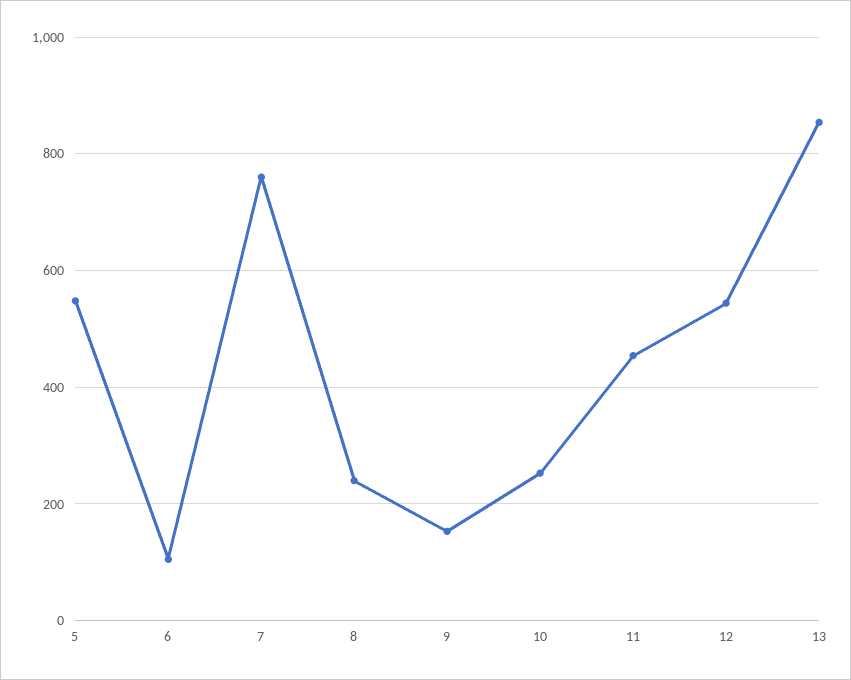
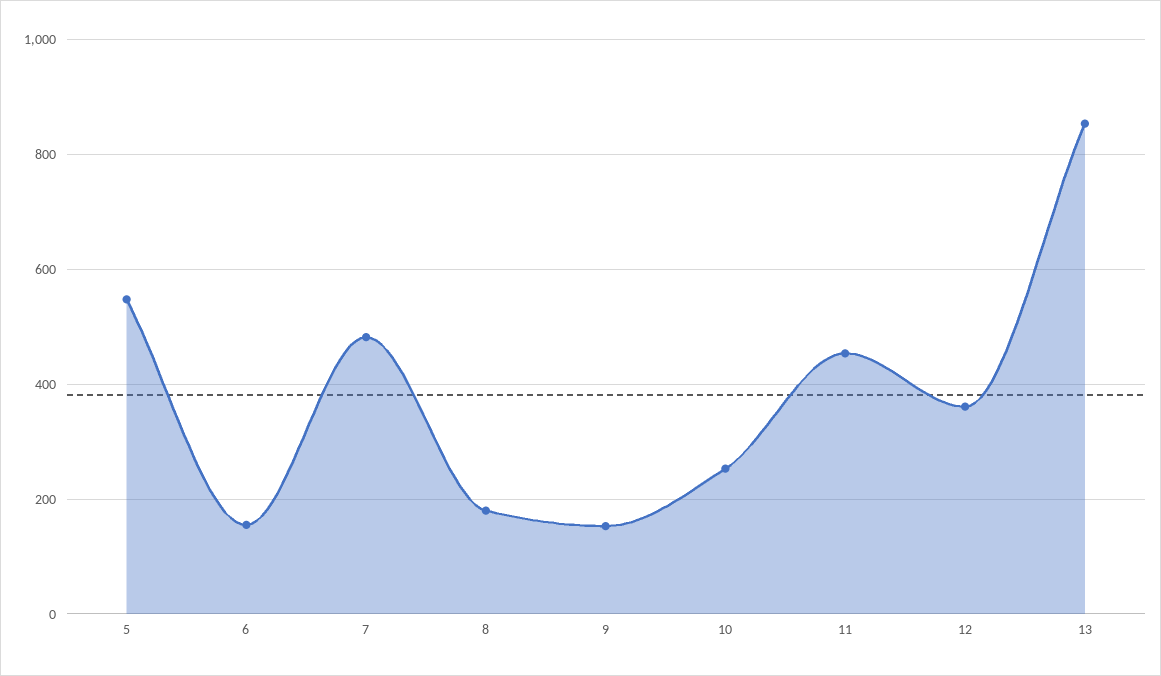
  {
    "5": 540,
-   "6": 100,
+   "6": 160,
-   "7": 760,
+   "7": 480,
-   "8": 240,
+   "8": 180,
    "9": 160,
    "10": 260,
    "11": 460,
-   "12": 540,
+   "12": 360,
    "13": 860
  }

